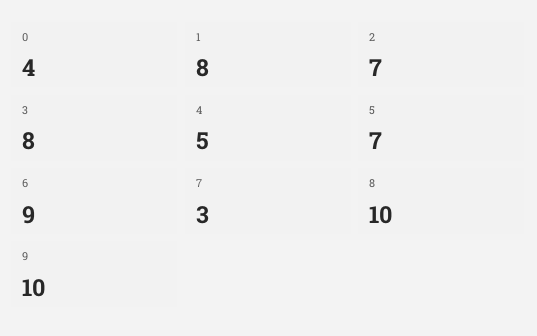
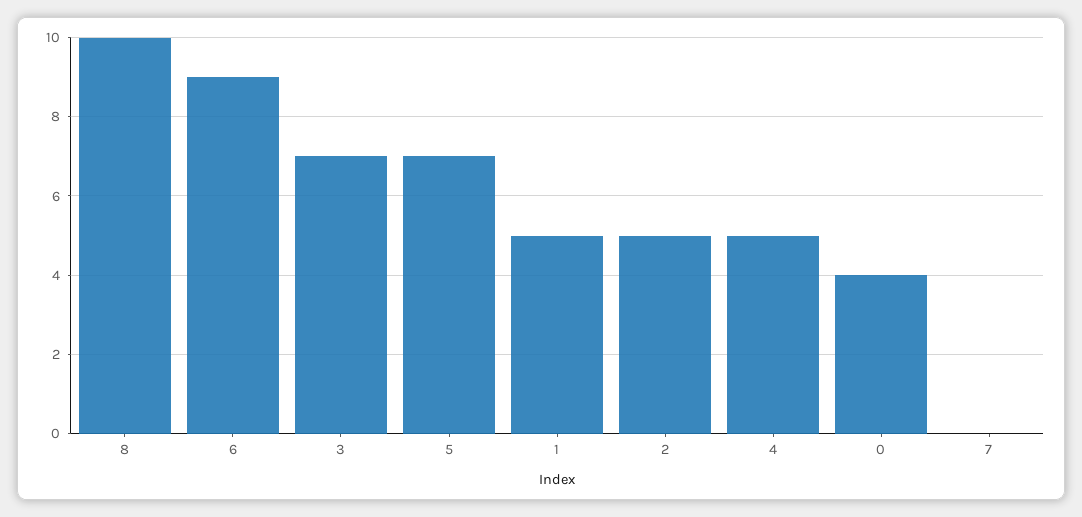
  {
    "0": 4,
-   "1": 8,
+   "1": 5,
-   "2": 7,
+   "2": 5,
-   "3": 8,
+   "3": 7,
    "4": 5,
    "5": 7,
    "6": 9,
-   "7": 3,
+   "7": 0,
-   "8": 10,
+   "8": 10
-   "9": 10
  }

